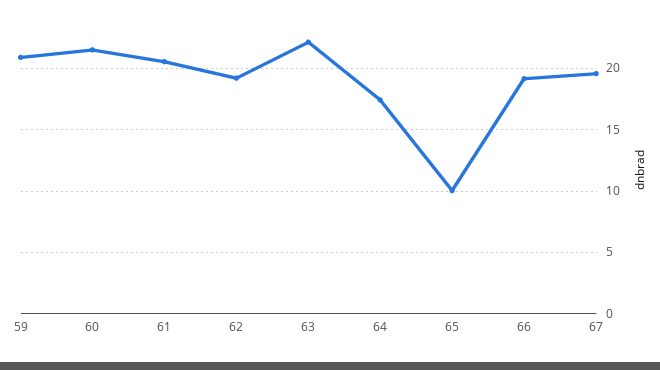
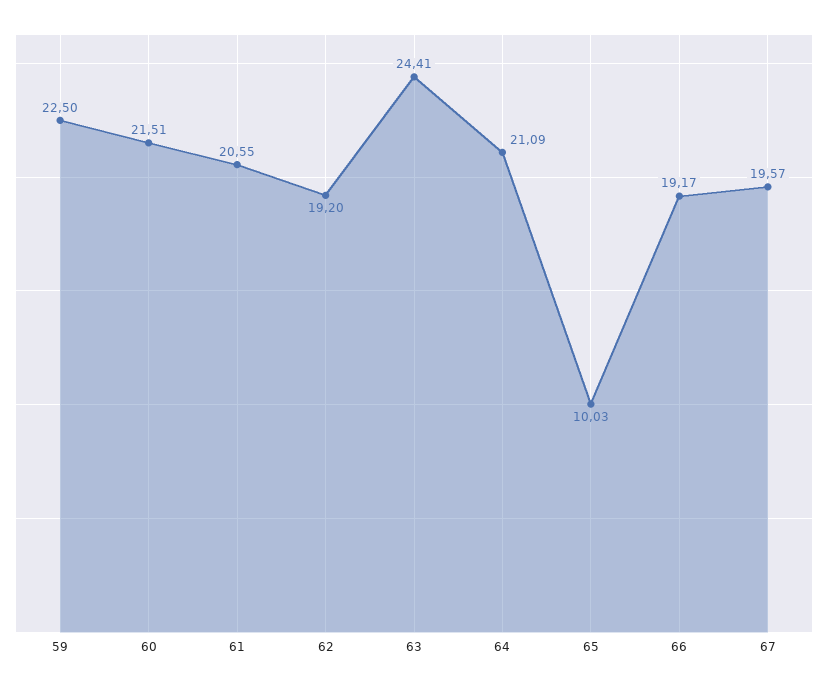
  {
-   "59": 21,
+   "59": 22.5,
    "60": 21.51,
    "61": 20.55,
    "62": 19.2,
-   "63": 22,
+   "63": 24.41,
-   "64": 17.5,
+   "64": 21.09,
    "65": 10.03,
    "66": 19.17,
    "67": 19.57
  }

